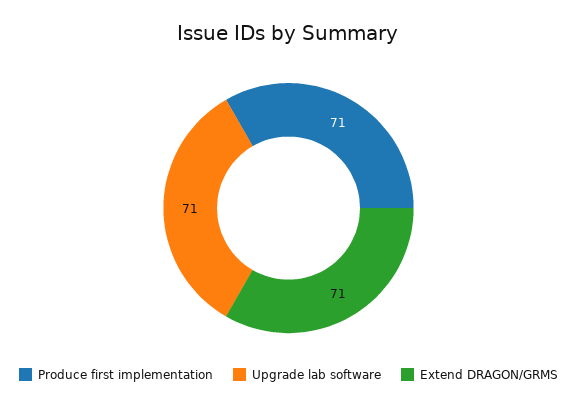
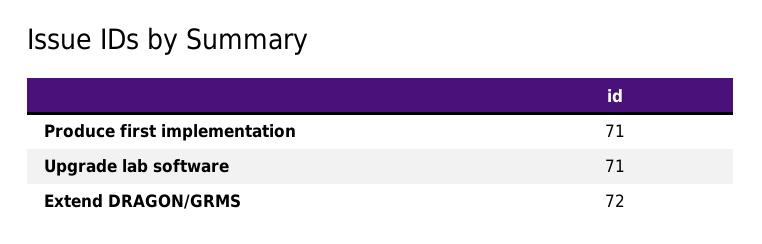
  {
    "Produce first implementation": 71,
    "Upgrade lab software": 71,
-   "Extend DRAGON/GRMS": 71
+   "Extend DRAGON/GRMS": 72
  }

